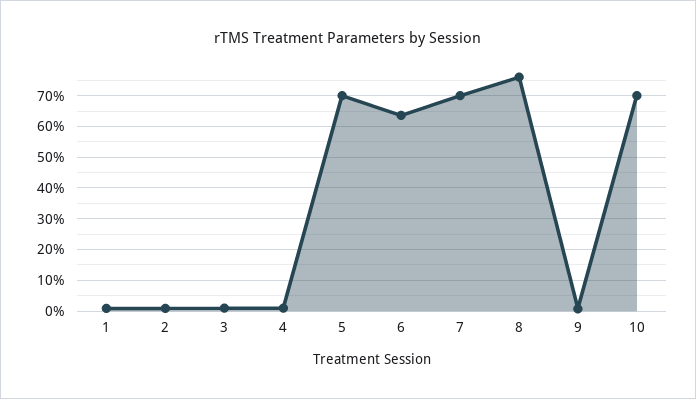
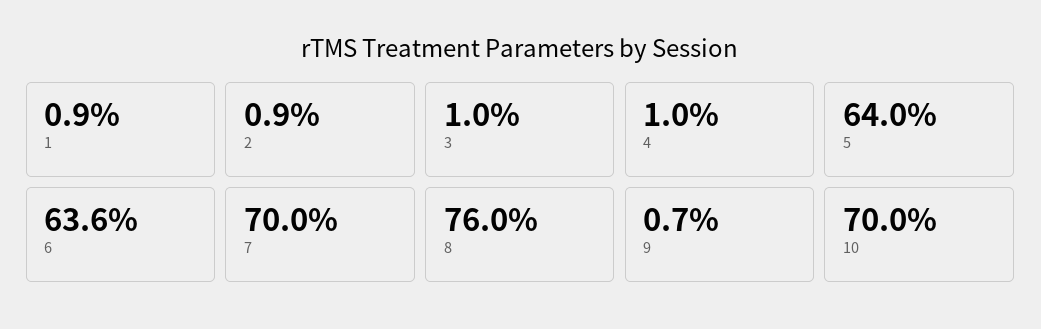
  {
    "1": 0.9,
    "2": 0.9,
    "3": 1,
    "4": 1,
-   "5": 70,
+   "5": 64,
    "6": 63.6,
    "7": 70,
    "8": 76,
    "9": 0.7,
    "10": 70
  }

